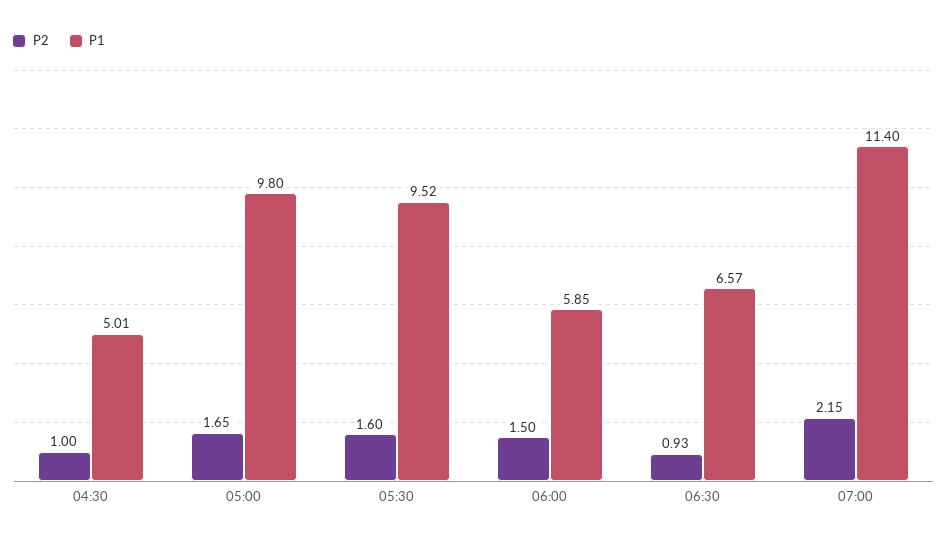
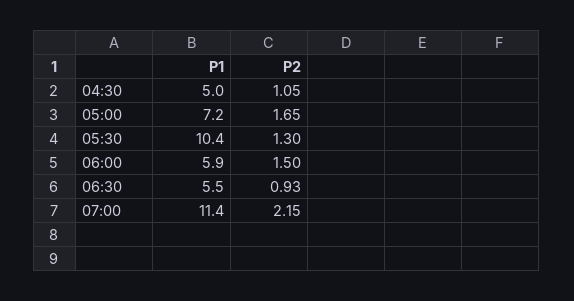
  {
    "P2": {
-     "04:30": 1,
+     "04:30": 1.05,
      "05:00": 1.65,
-     "05:30": 1.6,
+     "05:30": 1.3,
      "06:00": 1.5,
      "06:30": 0.93,
      "07:00": 2.15
    },
    "P1": {
      "04:30": 5.01,
-     "05:00": 9.8,
+     "05:00": 7.2,
-     "05:30": 9.52,
+     "05:30": 10.4,
      "06:00": 5.85,
-     "06:30": 6.57,
+     "06:30": 5.5,
      "07:00": 11.4
    }
  }

